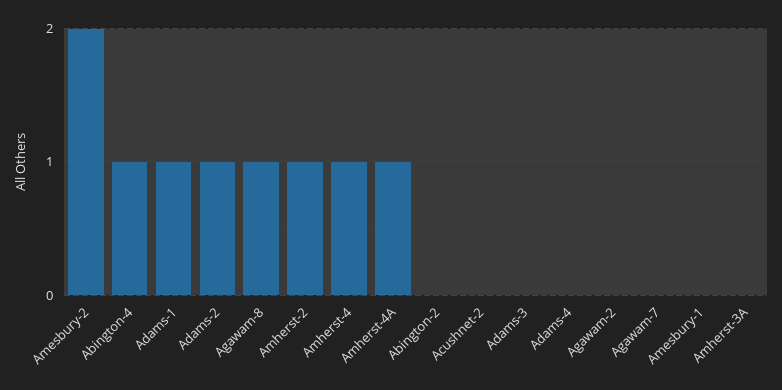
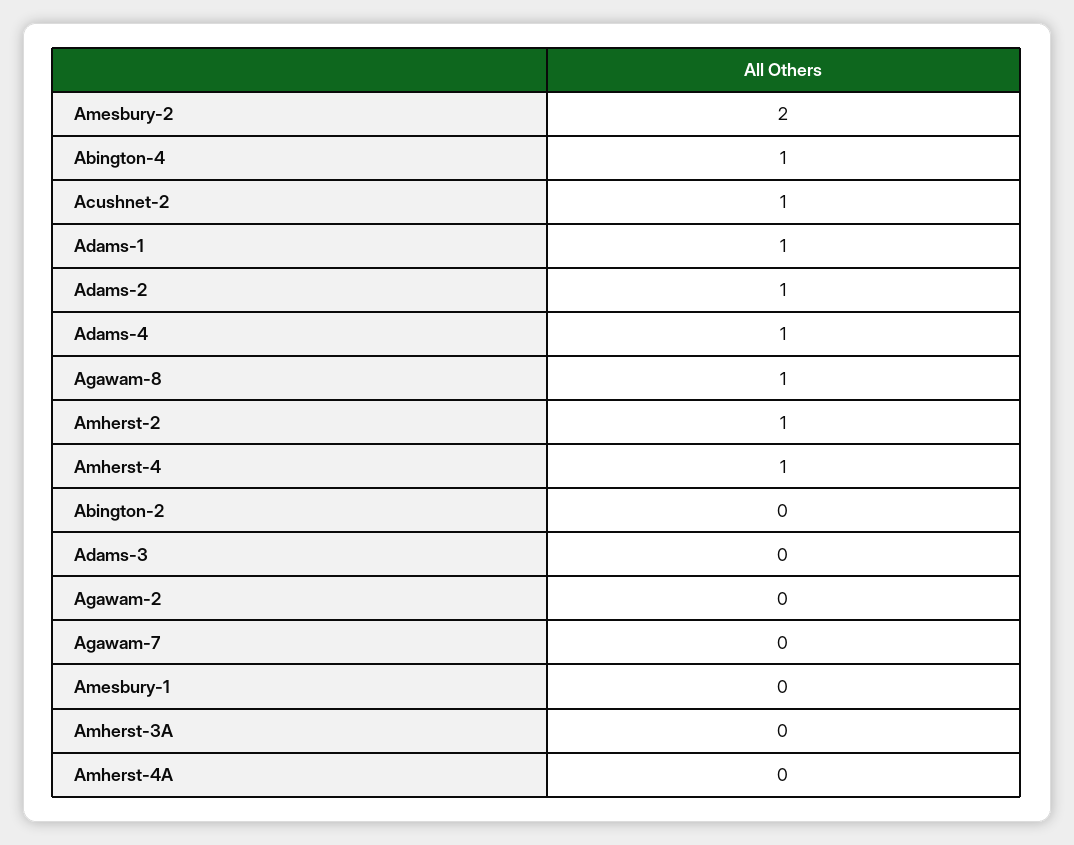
  {
    "Amesbury-2": 2,
    "Abington-4": 1,
    "Adams-1": 1,
    "Adams-2": 1,
    "Agawam-8": 1,
    "Amherst-2": 1,
    "Amherst-4": 1,
-   "Amherst-4A": 1,
+   "Amherst-4A": 0,
    "Abington-2": 0,
-   "Acushnet-2": 0,
+   "Acushnet-2": 1,
    "Adams-3": 0,
-   "Adams-4": 0,
+   "Adams-4": 1,
    "Agawam-2": 0,
    "Agawam-7": 0,
    "Amesbury-1": 0,
    "Amherst-3A": 0
  }

